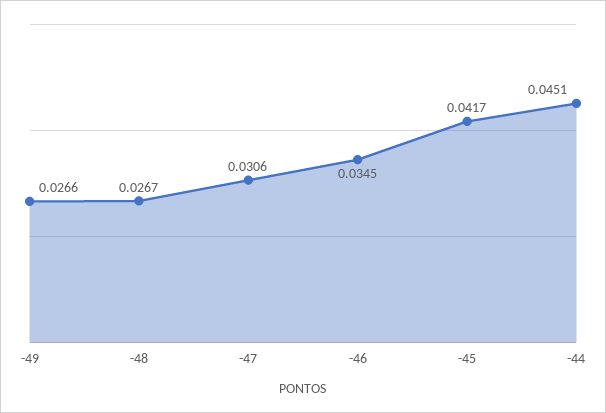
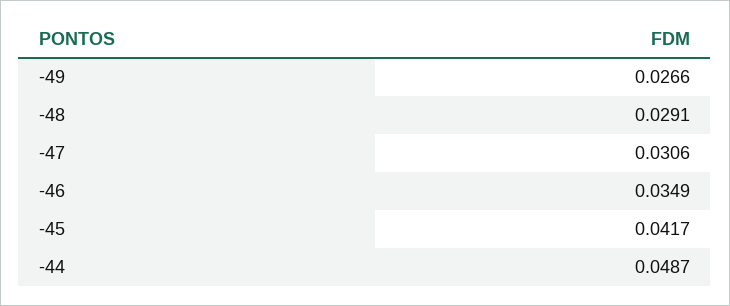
  {
    "-49": 0.0266,
-   "-48": 0.0267,
+   "-48": 0.0291,
    "-47": 0.0306,
-   "-46": 0.0345,
+   "-46": 0.0349,
    "-45": 0.0417,
-   "-44": 0.0451
+   "-44": 0.0487
  }

